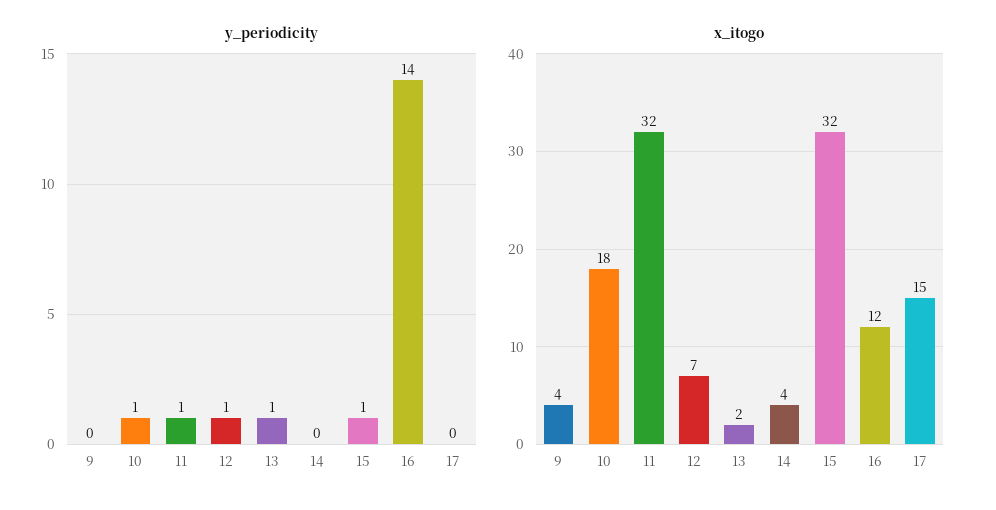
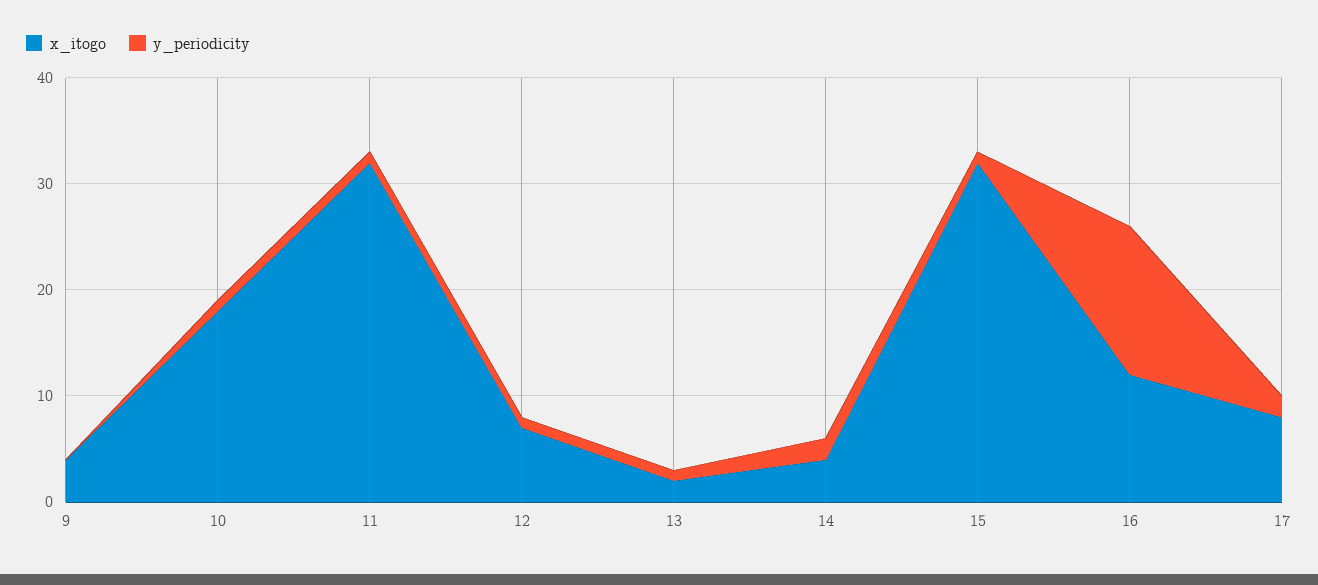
  {
    "y_periodicity": {
      "9": 0,
      "10": 1,
      "11": 1,
      "12": 1,
      "13": 1,
-     "14": 0,
+     "14": 2,
      "15": 1,
      "16": 14,
-     "17": 0
+     "17": 2
    },
    "x_itogo": {
      "9": 4,
      "10": 18,
      "11": 32,
      "12": 7,
      "13": 2,
      "14": 4,
      "15": 32,
      "16": 12,
-     "17": 15
+     "17": 8
    }
  }

